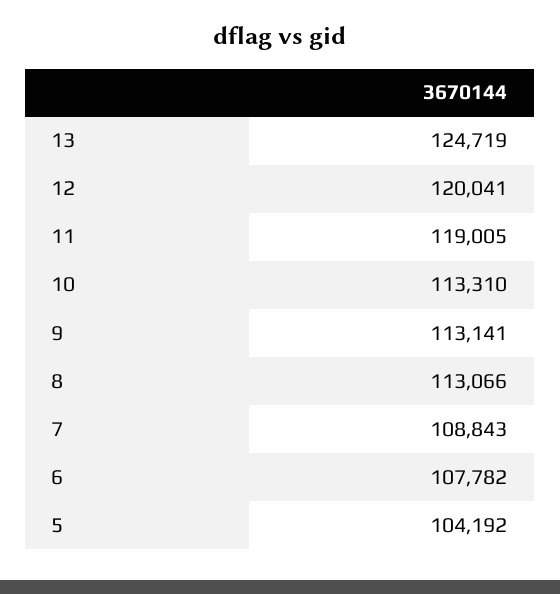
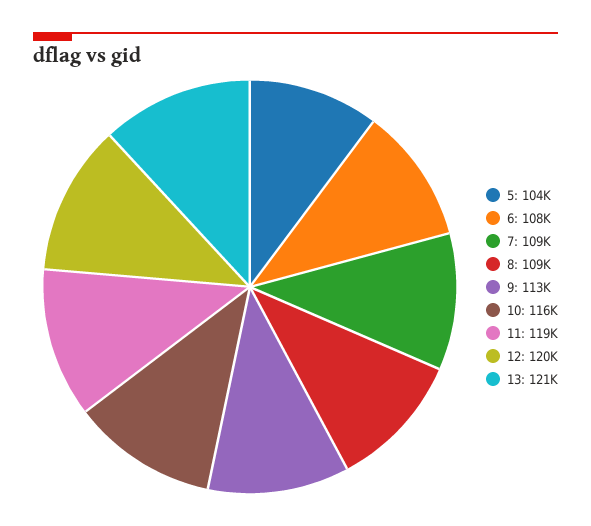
  {
-   "13": 124719,
+   "13": 121000,
    "12": 120041,
    "11": 119005,
-   "10": 113310,
+   "10": 116000,
    "9": 113141,
-   "8": 113066,
+   "8": 109000,
    "7": 108843,
    "6": 107782,
    "5": 104192
  }

